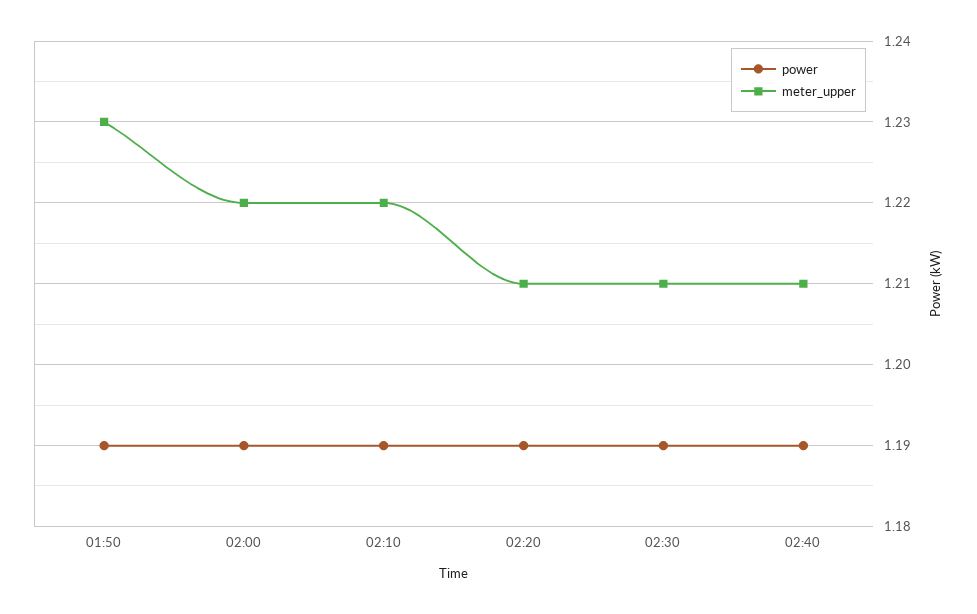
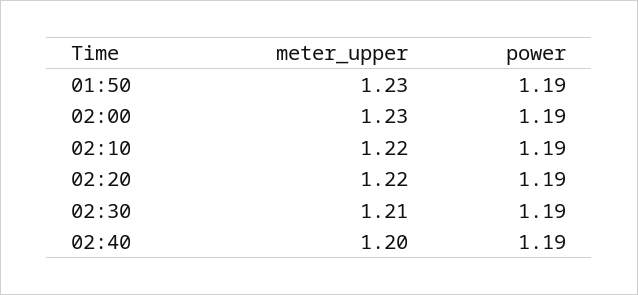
  {
    "power": {
      "01:50": 1.19,
      "02:00": 1.19,
      "02:10": 1.19,
      "02:20": 1.19,
      "02:30": 1.19,
      "02:40": 1.19
    },
    "meter_upper": {
      "01:50": 1.23,
-     "02:00": 1.22,
+     "02:00": 1.23,
      "02:10": 1.22,
-     "02:20": 1.21,
+     "02:20": 1.22,
      "02:30": 1.21,
-     "02:40": 1.21
+     "02:40": 1.2
    }
  }

